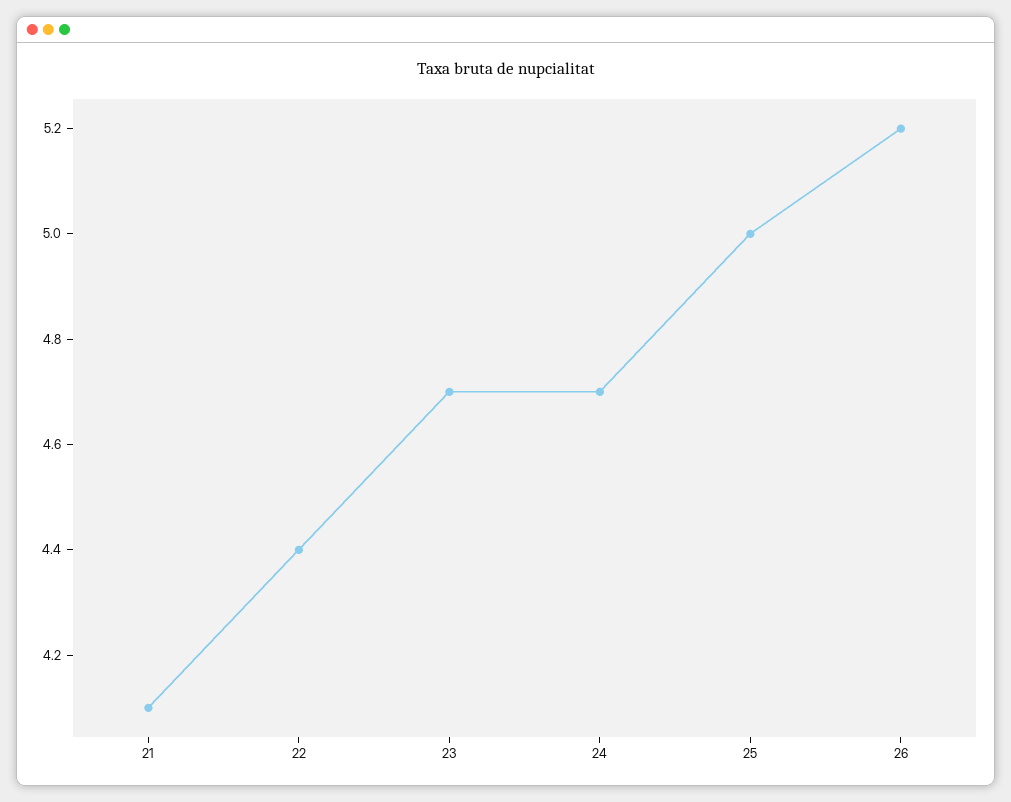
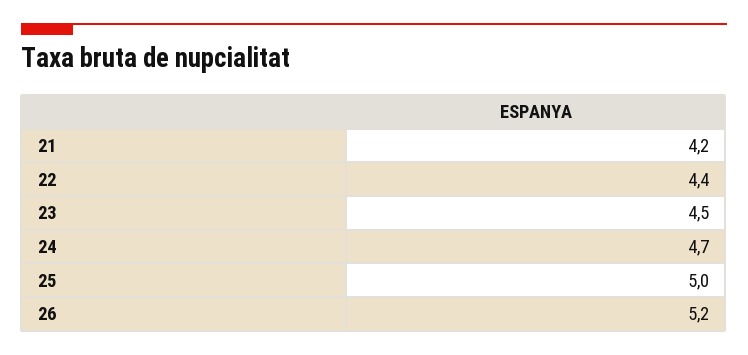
  {
-   "21": 4.1,
+   "21": 4.2,
    "22": 4.4,
-   "23": 4.7,
+   "23": 4.5,
    "24": 4.7,
    "25": 5,
    "26": 5.2
  }

